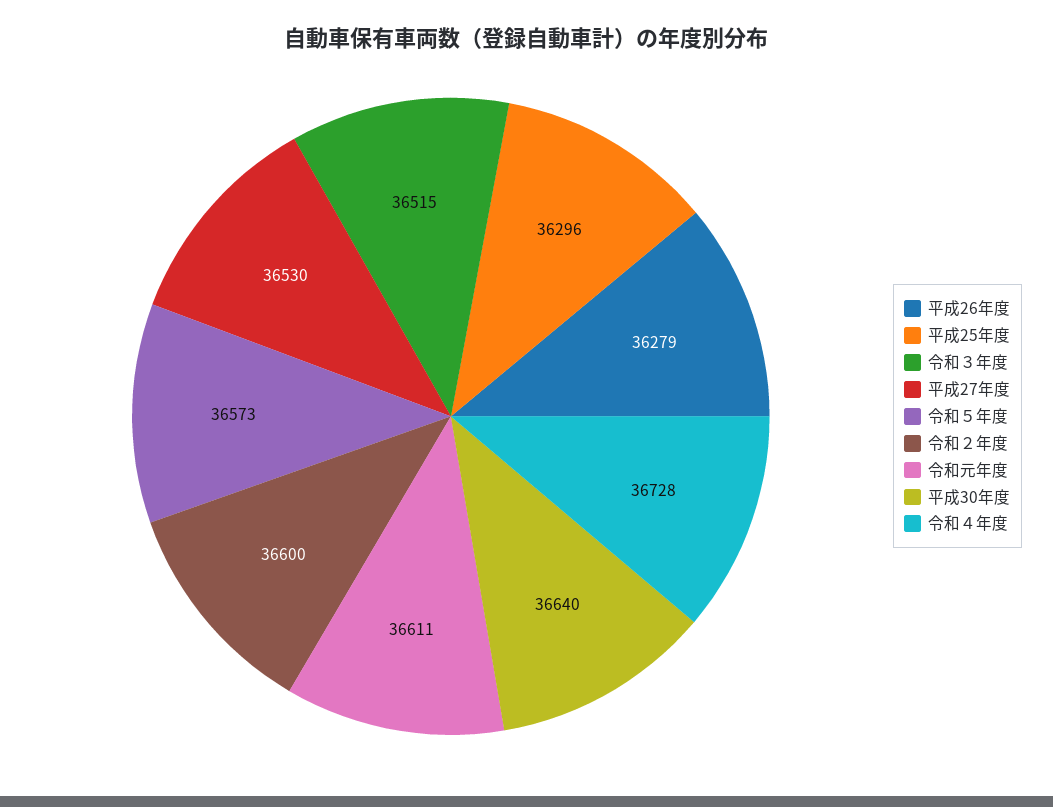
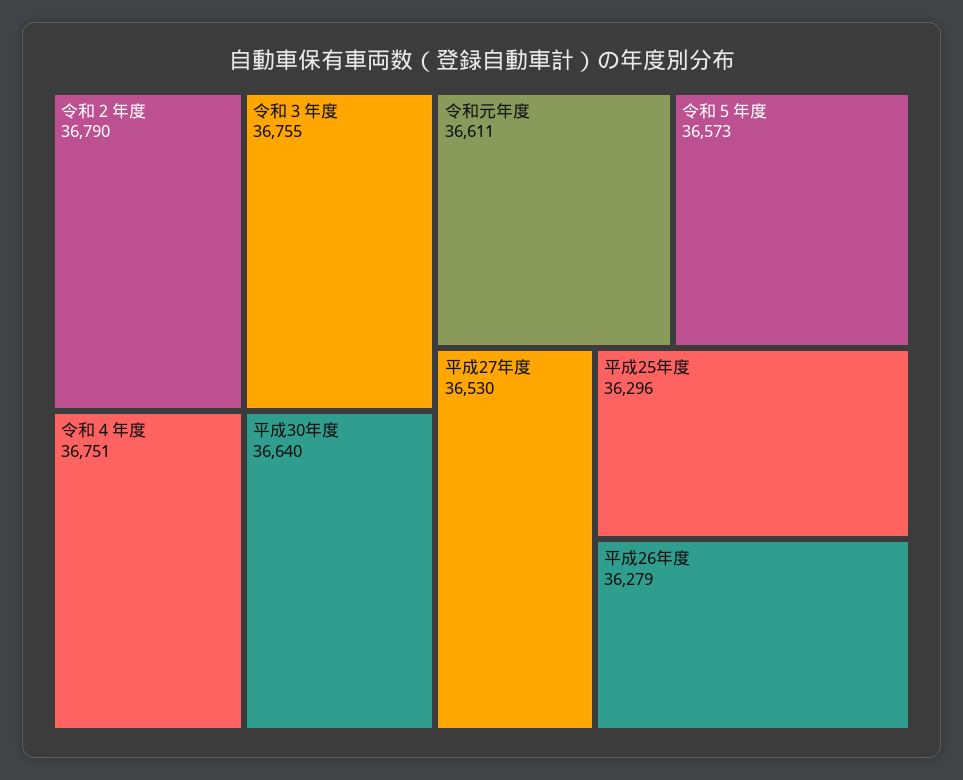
  {
    "平成26年度": 36279,
    "平成25年度": 36296,
-   "令和３年度": 36515,
+   "令和３年度": 36755,
    "平成27年度": 36530,
    "令和５年度": 36573,
-   "令和２年度": 36600,
+   "令和２年度": 36790,
    "令和元年度": 36611,
    "平成30年度": 36640,
-   "令和４年度": 36728
+   "令和４年度": 36751
  }

